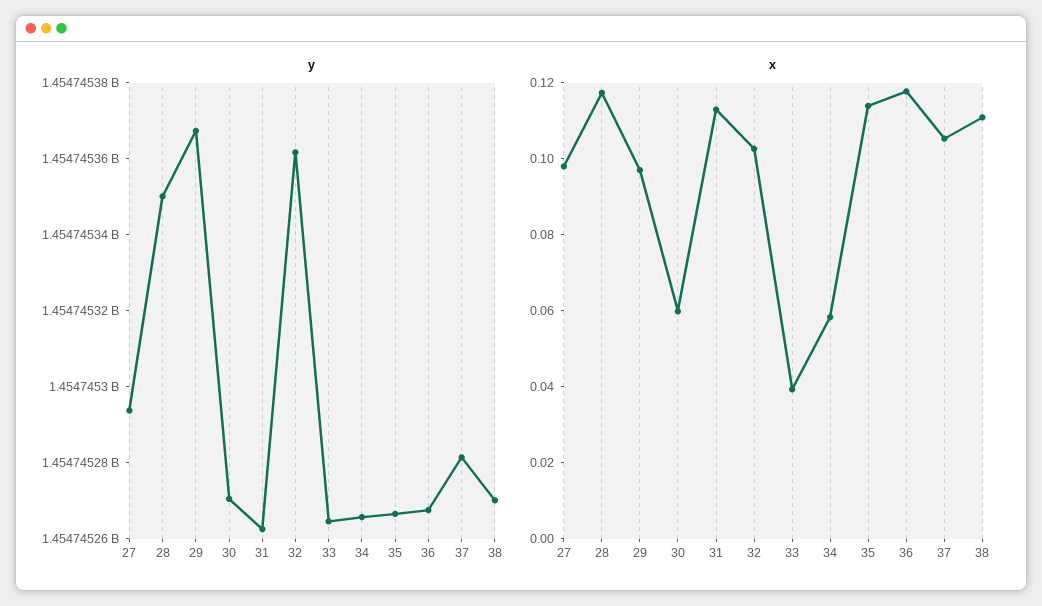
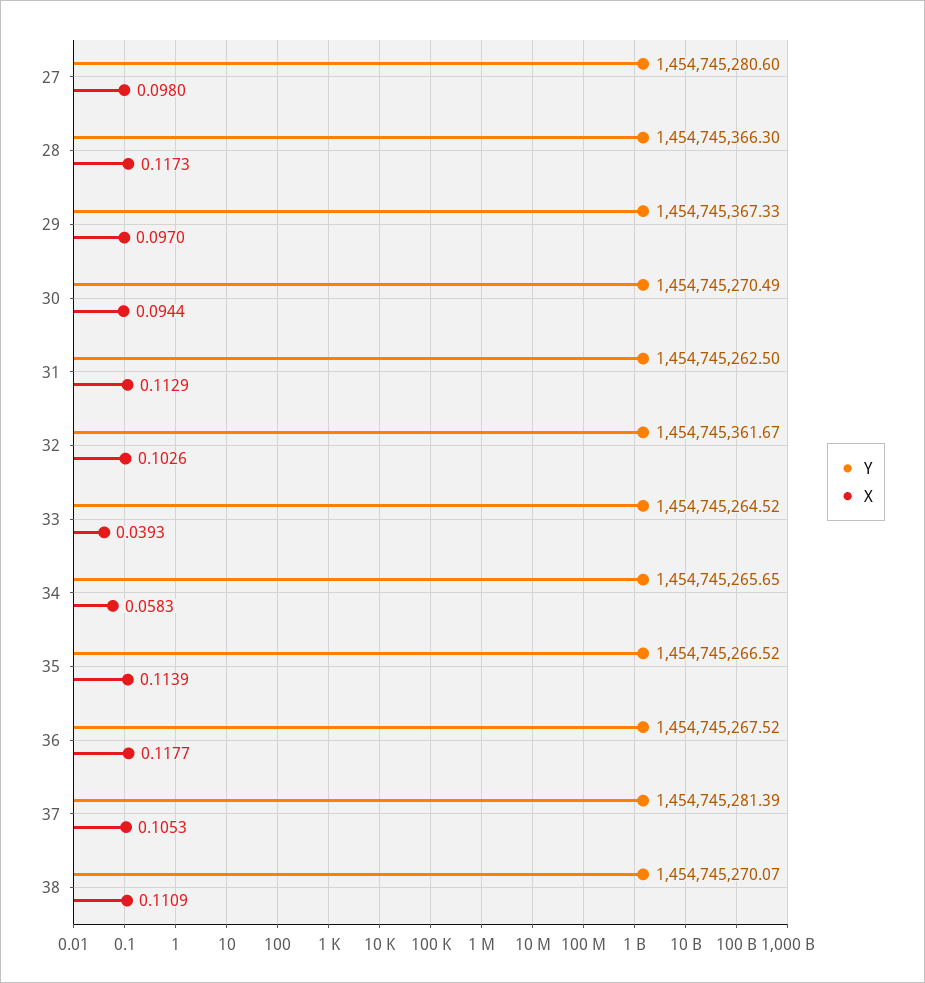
  {
    "y": {
-     "27": 1454745295,
+     "27": 1454745280.6,
-     "28": 1454745350,
+     "28": 1454745366.3,
      "29": 1454745367.33,
      "30": 1454745270.49,
      "31": 1454745262.5,
      "32": 1454745361.67,
      "33": 1454745264.52,
      "34": 1454745265.65,
      "35": 1454745266.52,
      "36": 1454745267.52,
      "37": 1454745281.39,
      "38": 1454745270.07
    },
    "x": {
      "27": 0.098,
      "28": 0.1173,
      "29": 0.097,
-     "30": 0.06,
+     "30": 0.0944,
      "31": 0.1129,
      "32": 0.1026,
      "33": 0.0393,
      "34": 0.0583,
      "35": 0.1139,
      "36": 0.1177,
      "37": 0.1053,
      "38": 0.1109
    }
  }

